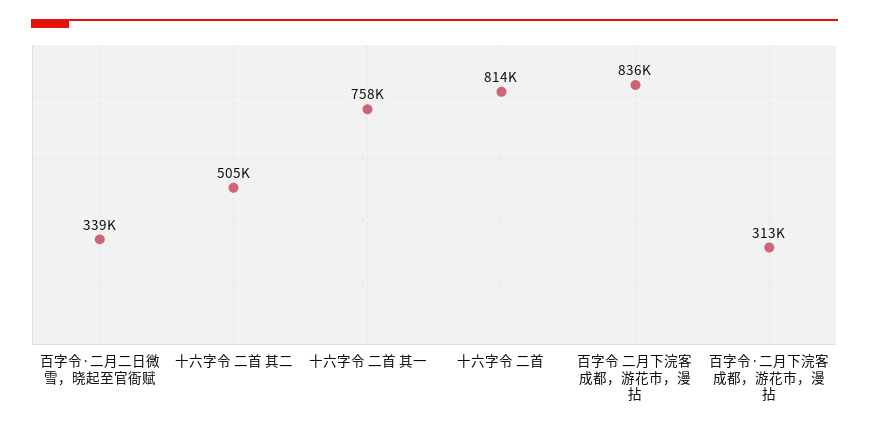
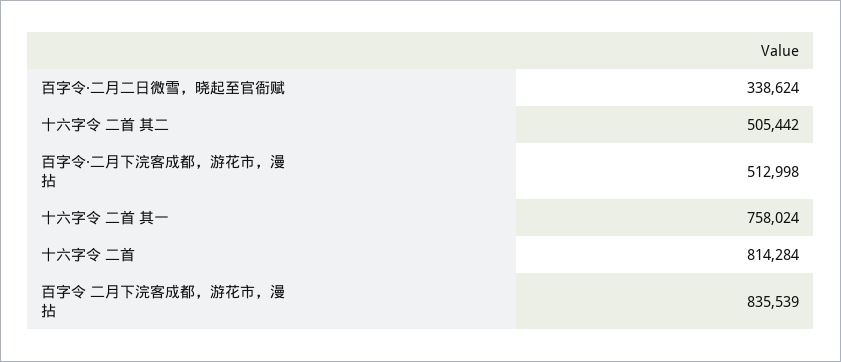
  {
    "百字令·二月二日微雪，晓起至官衙赋": 338624,
    "十六字令 二首 其二": 505442,
    "十六字令 二首 其一": 758024,
    "十六字令 二首": 814284,
    "百字令 二月下浣客成都，游花市，漫拈": 835539,
-   "百字令·二月下浣客成都，游花市，漫拈": 313000
+   "百字令·二月下浣客成都，游花市，漫拈": 512998
  }

